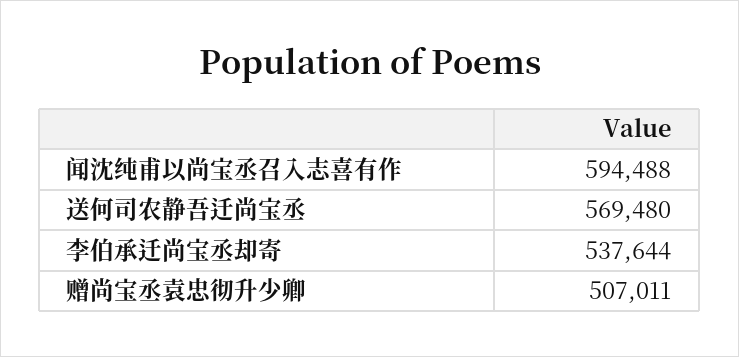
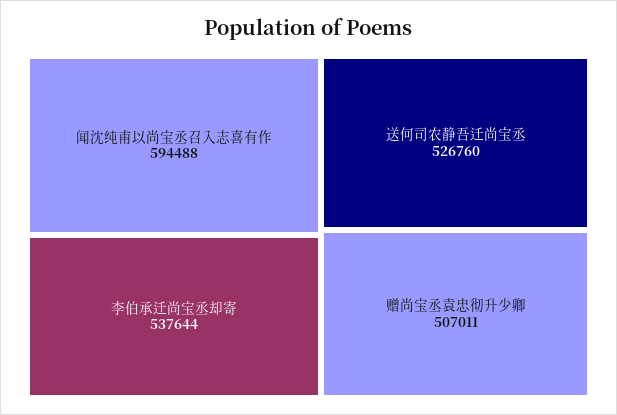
  {
    "闻沈纯甫以尚宝丞召入志喜有作": 594488,
-   "送何司农静吾迁尚宝丞": 569480,
+   "送何司农静吾迁尚宝丞": 526760,
    "李伯承迁尚宝丞却寄": 537644,
    "赠尚宝丞袁忠彻升少卿": 507011
  }

